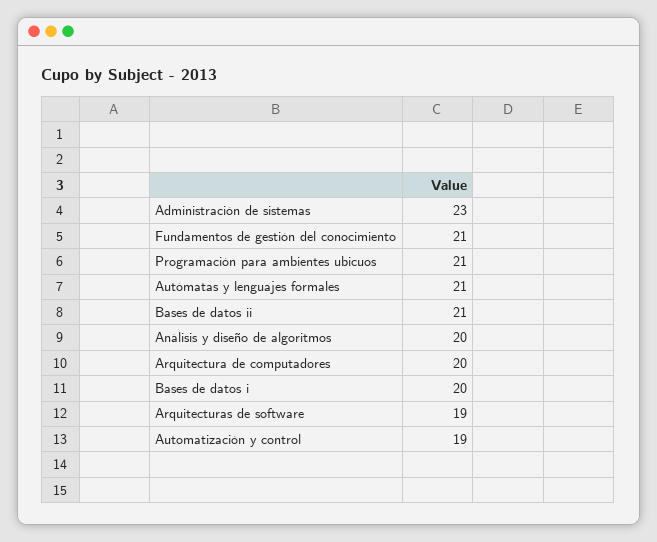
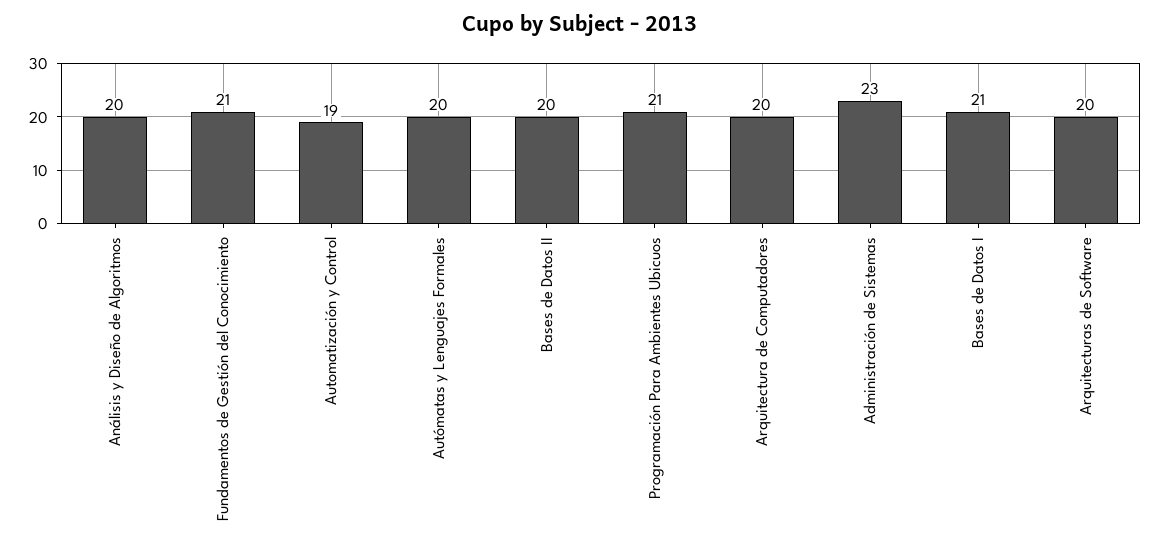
  {
    "Administración de sistemas": 23,
    "Fundamentos de gestión del conocimiento": 21,
    "Programación para ambientes ubicuos": 21,
-   "Autómatas y lenguajes formales": 21,
+   "Autómatas y lenguajes formales": 20,
-   "Bases de datos ii": 21,
+   "Bases de datos ii": 20,
    "Análisis y diseño de algoritmos": 20,
    "Arquitectura de computadores": 20,
-   "Bases de datos i": 20,
+   "Bases de datos i": 21,
-   "Arquitecturas de software": 19,
+   "Arquitecturas de software": 20,
    "Automatización y control": 19
  }

